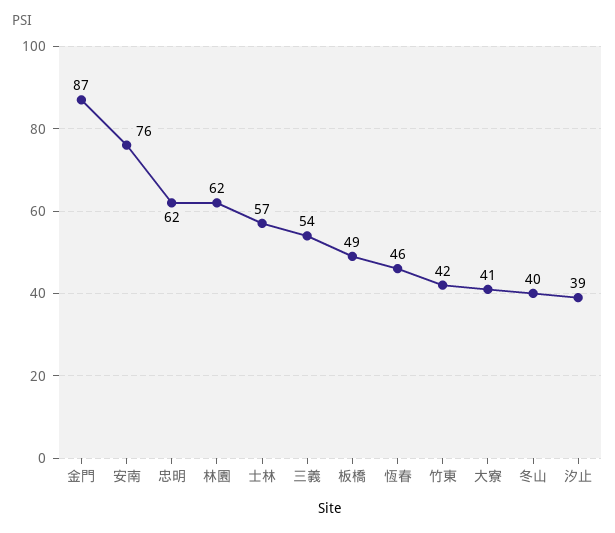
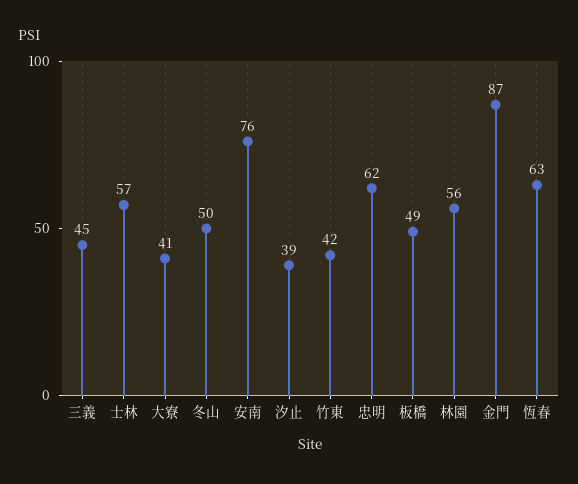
  {
    "金門": 87,
    "安南": 76,
    "忠明": 62,
-   "林園": 62,
+   "林園": 56,
    "士林": 57,
-   "三義": 54,
+   "三義": 45,
    "板橋": 49,
-   "恆春": 46,
+   "恆春": 63,
    "竹東": 42,
    "大寮": 41,
-   "冬山": 40,
+   "冬山": 50,
    "汐止": 39
  }

